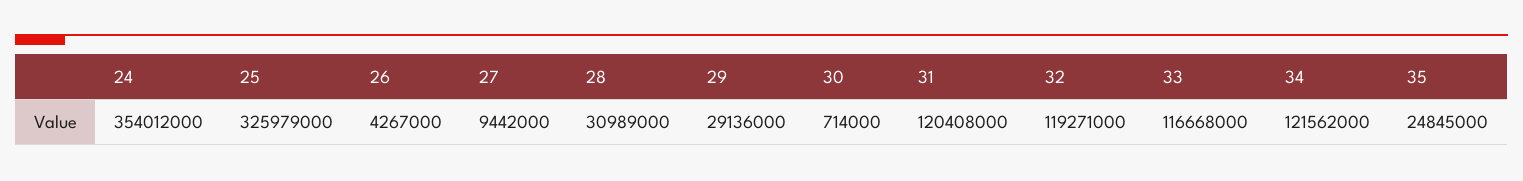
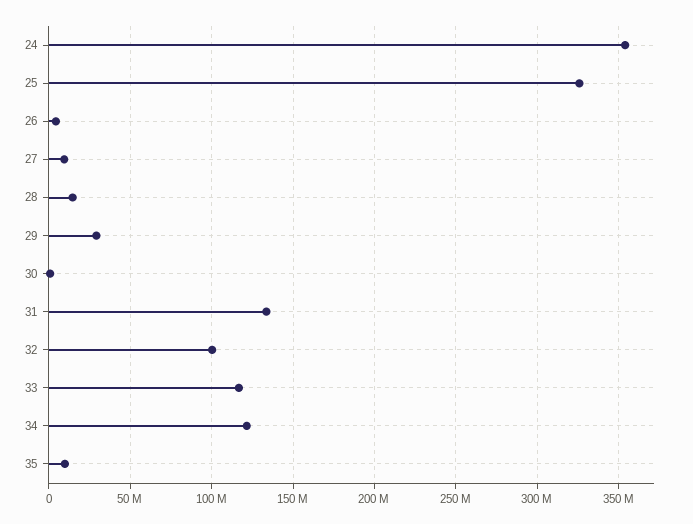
  {
    "24": 354012000,
    "25": 325979000,
    "26": 4267000,
    "27": 9442000,
-   "28": 30989000,
+   "28": 15000000,
    "29": 29136000,
    "30": 714000,
-   "31": 120408000,
+   "31": 135000000,
-   "32": 119271000,
+   "32": 100000000,
    "33": 116668000,
    "34": 121562000,
-   "35": 24845000
+   "35": 10000000
  }

